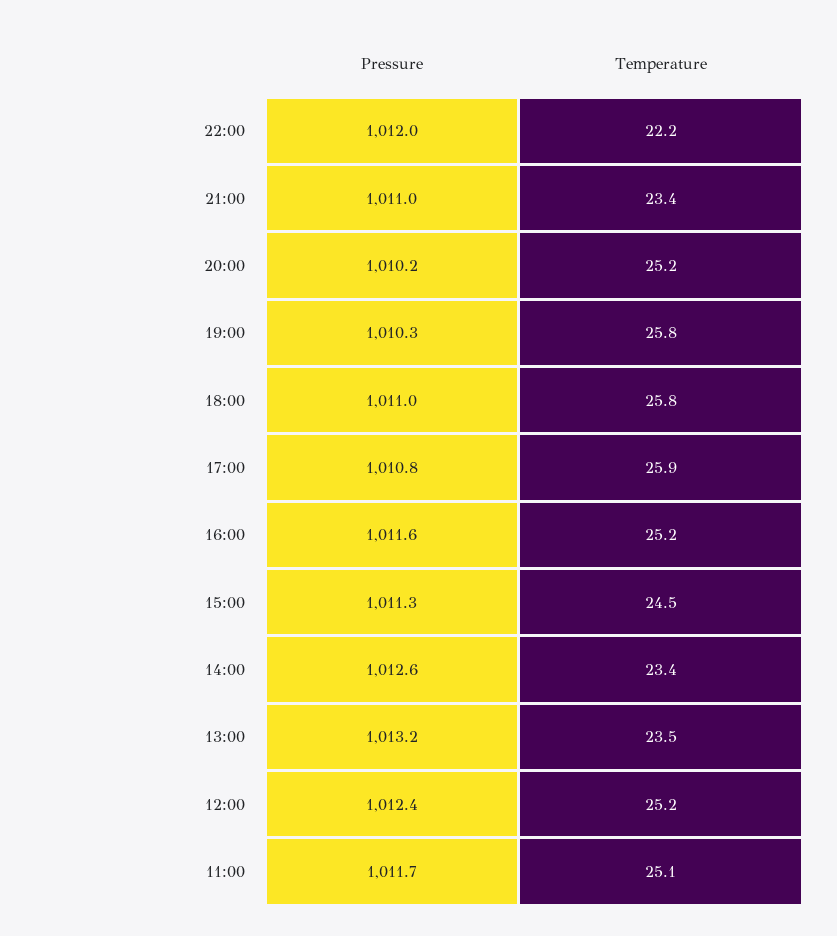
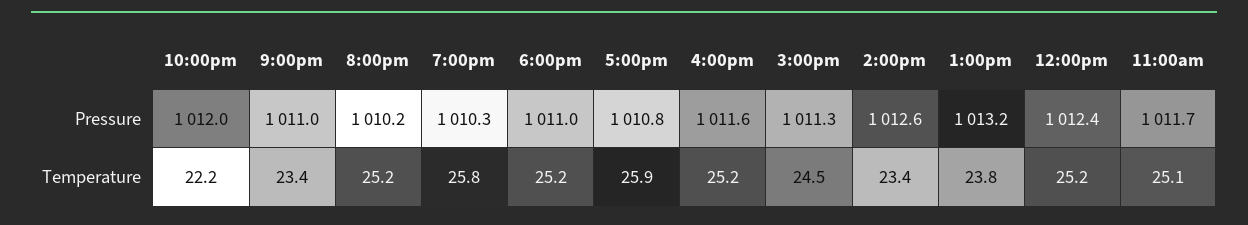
  {
    "Pressure": {
      "22:00": 1012,
      "21:00": 1011,
      "20:00": 1010.2,
      "19:00": 1010.3,
      "18:00": 1011,
      "17:00": 1010.8,
      "16:00": 1011.6,
      "15:00": 1011.3,
      "14:00": 1012.6,
      "13:00": 1013.2,
      "12:00": 1012.4,
      "11:00": 1011.7
    },
    "Temperature": {
      "22:00": 22.2,
      "21:00": 23.4,
      "20:00": 25.2,
      "19:00": 25.8,
-     "18:00": 25.8,
+     "18:00": 25.2,
      "17:00": 25.9,
      "16:00": 25.2,
      "15:00": 24.5,
      "14:00": 23.4,
-     "13:00": 23.5,
+     "13:00": 23.8,
      "12:00": 25.2,
      "11:00": 25.1
    }
  }

